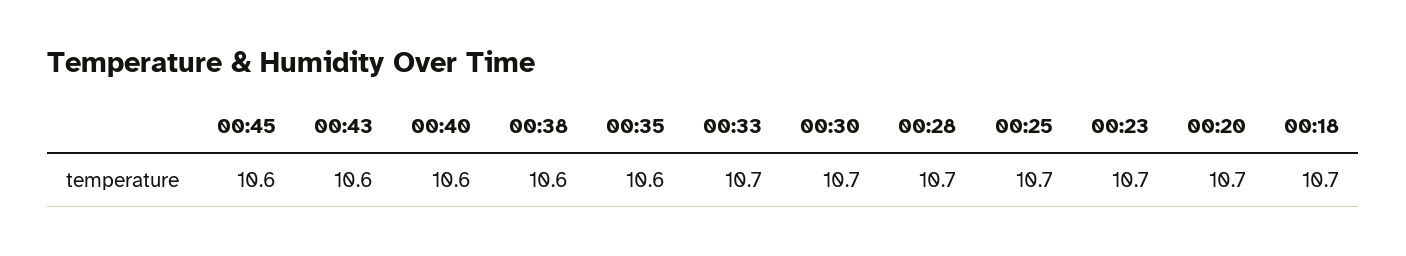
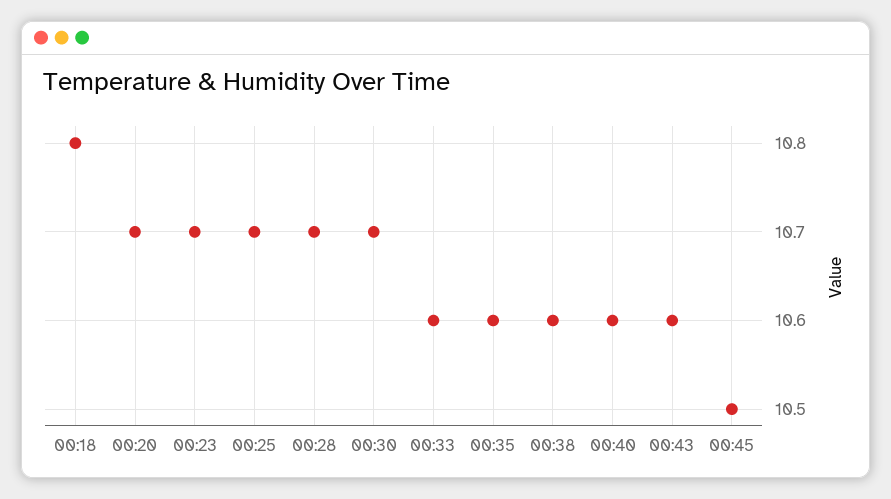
  {
-   "00:45": 10.6,
+   "00:45": 10.5,
    "00:43": 10.6,
    "00:40": 10.6,
    "00:38": 10.6,
    "00:35": 10.6,
-   "00:33": 10.7,
+   "00:33": 10.6,
    "00:30": 10.7,
    "00:28": 10.7,
    "00:25": 10.7,
    "00:23": 10.7,
    "00:20": 10.7,
-   "00:18": 10.7
+   "00:18": 10.8
  }

